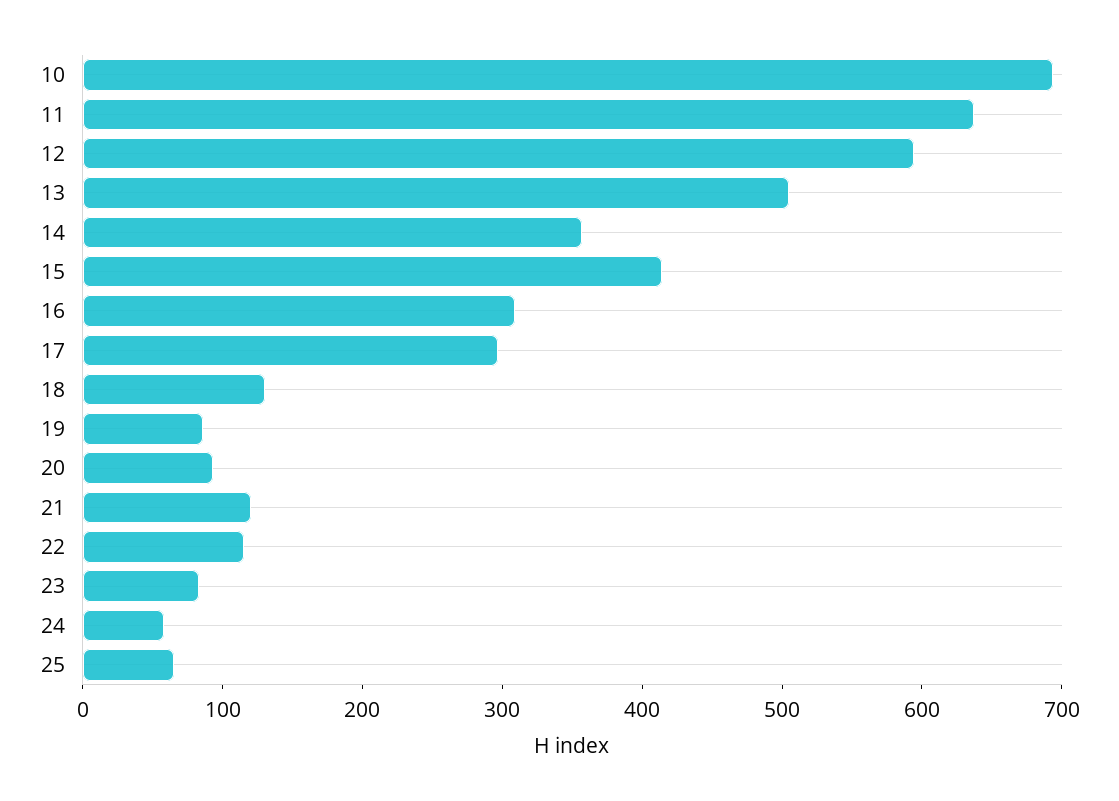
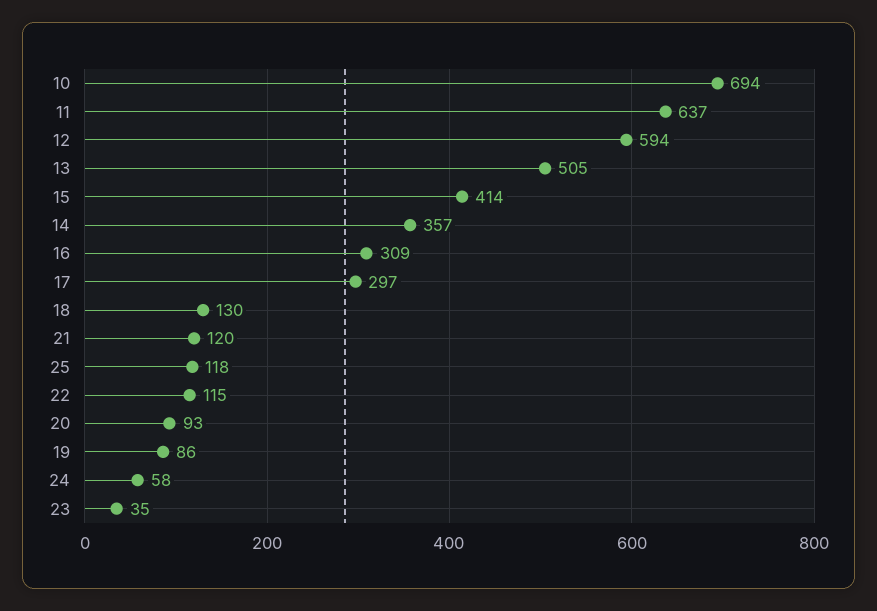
  {
    "10": 694,
    "11": 637,
    "12": 594,
    "13": 505,
    "14": 357,
    "15": 414,
    "16": 309,
    "17": 297,
    "18": 130,
    "19": 86,
    "20": 93,
    "21": 120,
    "22": 115,
-   "23": 80,
+   "23": 35,
    "24": 58,
-   "25": 60
+   "25": 118
  }

